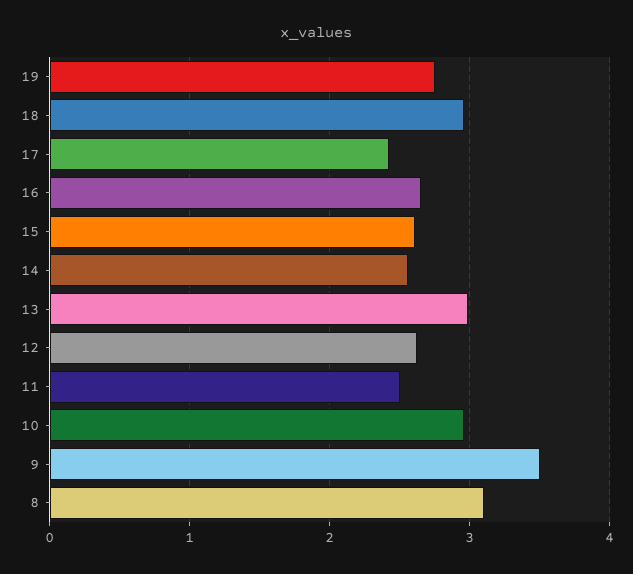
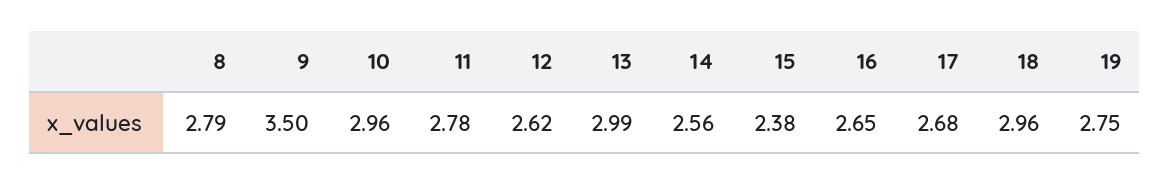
  {
    "19": 2.75,
    "18": 2.96,
-   "17": 2.4,
+   "17": 2.68,
    "16": 2.65,
-   "15": 2.6,
+   "15": 2.38,
    "14": 2.56,
    "13": 2.99,
    "12": 2.62,
-   "11": 2.5,
+   "11": 2.78,
    "10": 2.96,
    "9": 3.5,
-   "8": 3.1
+   "8": 2.79
  }

